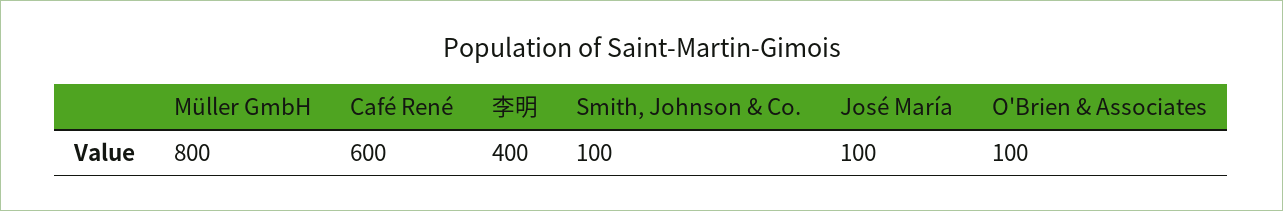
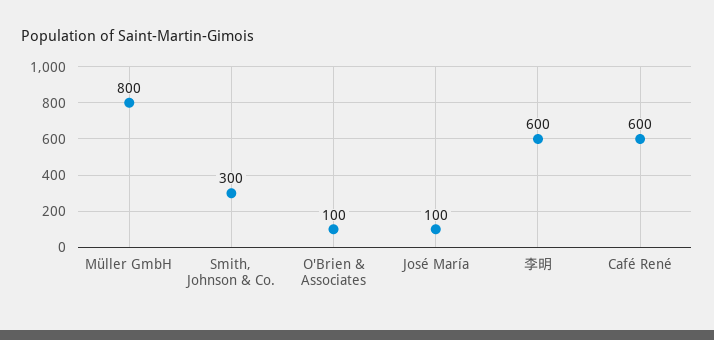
  {
    "Müller GmbH": 800,
    "Café René": 600,
-   "李明": 400,
+   "李明": 600,
-   "Smith, Johnson & Co.": 100,
+   "Smith, Johnson & Co.": 300,
    "José María": 100,
    "O'Brien & Associates": 100
  }

